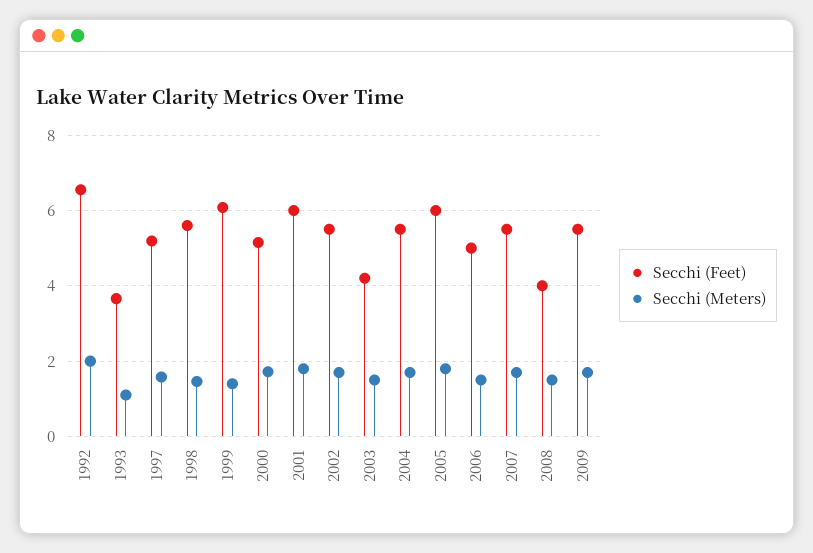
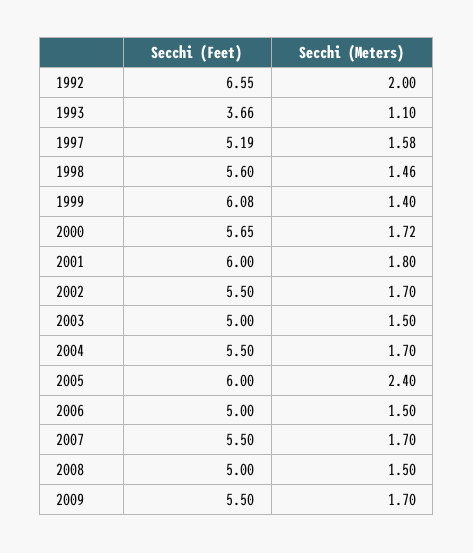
  {
    "Secchi (Feet)": {
      "1992": 6.55,
      "1993": 3.66,
      "1997": 5.19,
      "1998": 5.6,
      "1999": 6.08,
-     "2000": 5.2,
+     "2000": 5.65,
      "2001": 6,
      "2002": 5.5,
-     "2003": 4.2,
+     "2003": 5,
      "2004": 5.5,
      "2005": 6,
      "2006": 5,
      "2007": 5.5,
-     "2008": 4,
+     "2008": 5,
      "2009": 5.5
    },
    "Secchi (Meters)": {
      "1992": 2,
      "1993": 1.1,
      "1997": 1.58,
      "1998": 1.46,
      "1999": 1.4,
      "2000": 1.72,
      "2001": 1.8,
      "2002": 1.7,
      "2003": 1.5,
      "2004": 1.7,
-     "2005": 1.8,
+     "2005": 2.4,
      "2006": 1.5,
      "2007": 1.7,
      "2008": 1.5,
      "2009": 1.7
    }
  }

